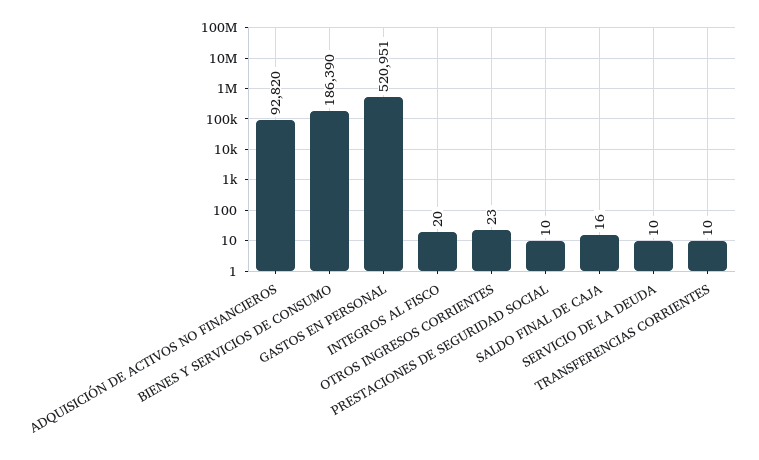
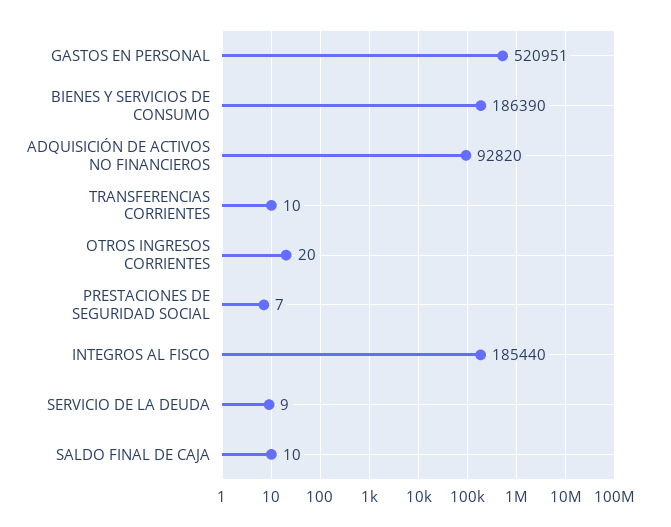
  {
    "ADQUISICIÓN DE ACTIVOS NO FINANCIEROS": 92820,
    "BIENES Y SERVICIOS DE CONSUMO": 186390,
    "GASTOS EN PERSONAL": 520951,
-   "INTEGROS AL FISCO": 20,
+   "INTEGROS AL FISCO": 185440,
-   "OTROS INGRESOS CORRIENTES": 23,
+   "OTROS INGRESOS CORRIENTES": 20,
-   "PRESTACIONES DE SEGURIDAD SOCIAL": 10,
+   "PRESTACIONES DE SEGURIDAD SOCIAL": 7,
-   "SALDO FINAL DE CAJA": 16,
+   "SALDO FINAL DE CAJA": 10,
-   "SERVICIO DE LA DEUDA": 10,
+   "SERVICIO DE LA DEUDA": 9,
    "TRANSFERENCIAS CORRIENTES": 10
  }

